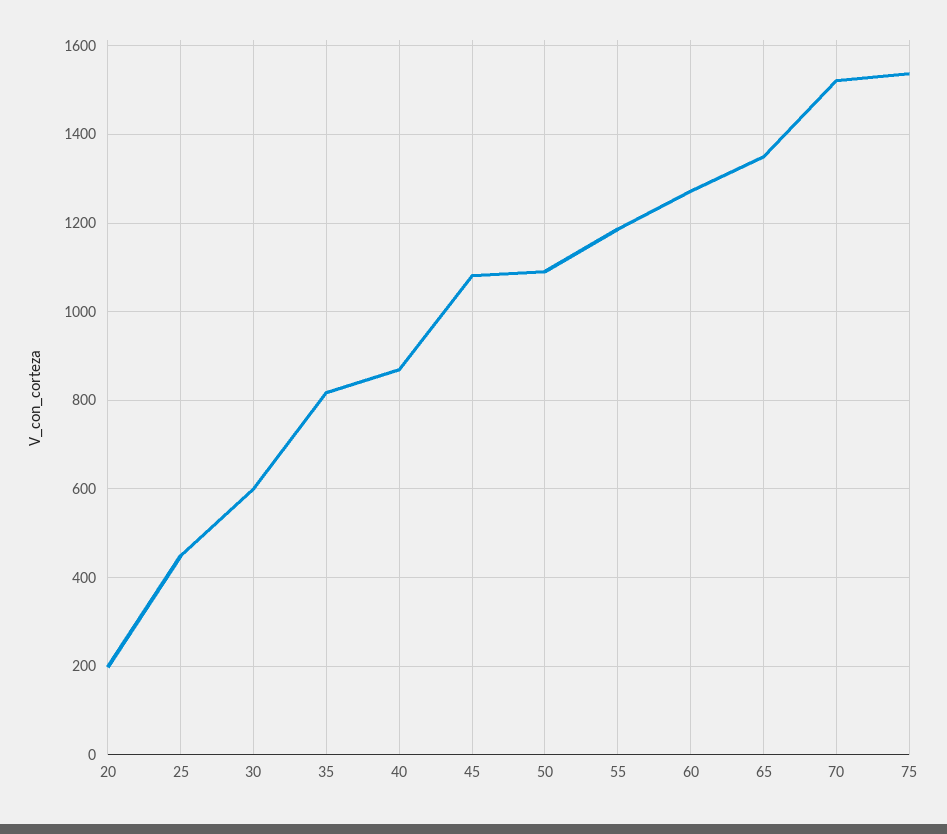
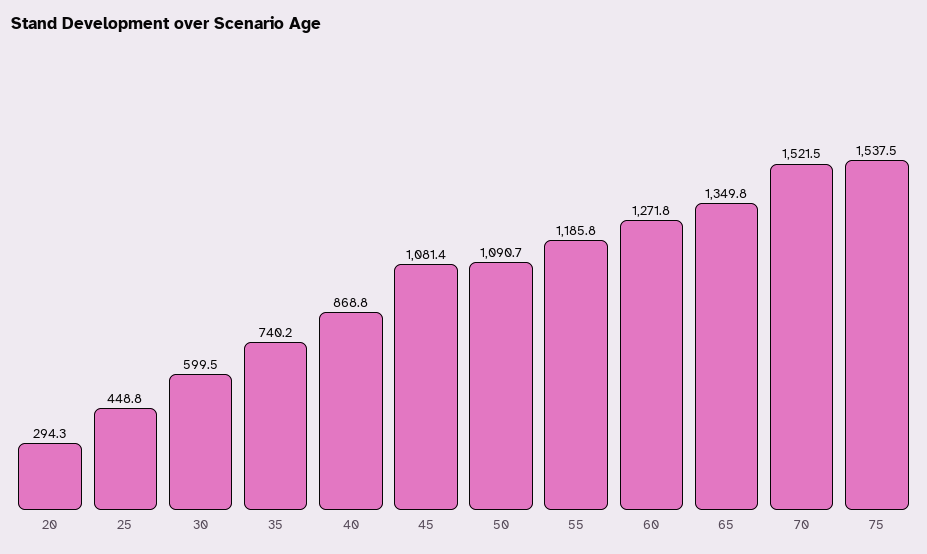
  {
-   "20": 200,
+   "20": 294.3,
    "25": 448.8,
    "30": 599.5,
-   "35": 820,
+   "35": 740.2,
    "40": 868.8,
    "45": 1081.4,
    "50": 1090.7,
    "55": 1185.8,
    "60": 1271.8,
    "65": 1349.8,
    "70": 1521.5,
    "75": 1537.5
  }

